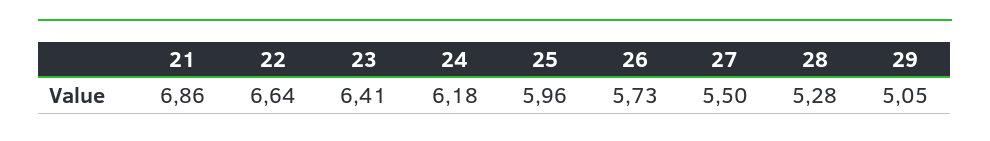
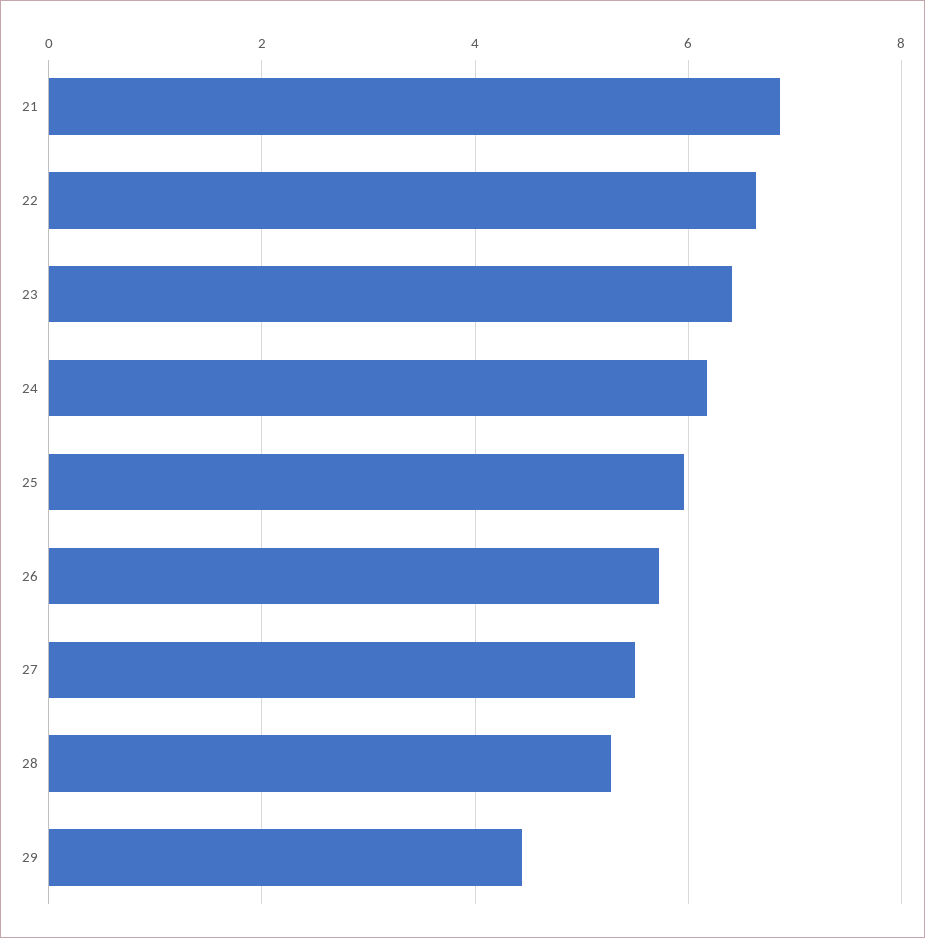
  {
    "21": 6.86,
    "22": 6.64,
    "23": 6.41,
    "24": 6.18,
    "25": 5.96,
    "26": 5.73,
    "27": 5.5,
    "28": 5.28,
-   "29": 5.05
+   "29": 4.4
  }

